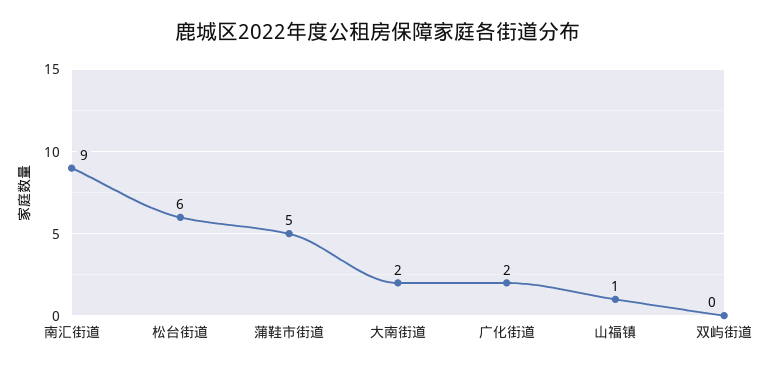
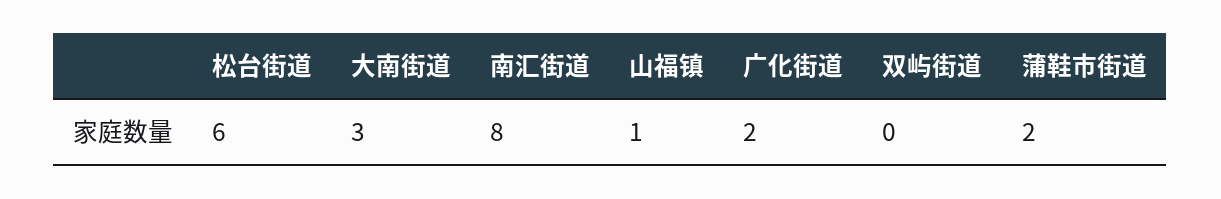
  {
-   "南汇街道": 9,
+   "南汇街道": 8,
    "松台街道": 6,
-   "蒲鞋市街道": 5,
+   "蒲鞋市街道": 2,
-   "大南街道": 2,
+   "大南街道": 3,
    "广化街道": 2,
    "山福镇": 1,
    "双屿街道": 0
  }

